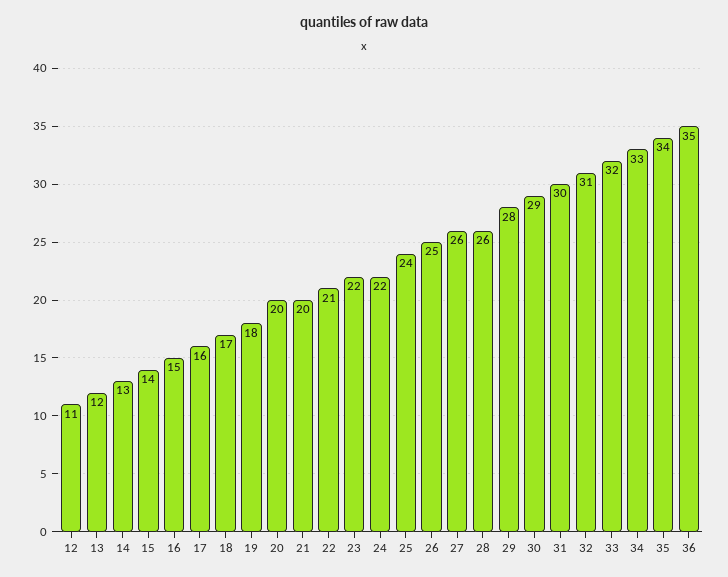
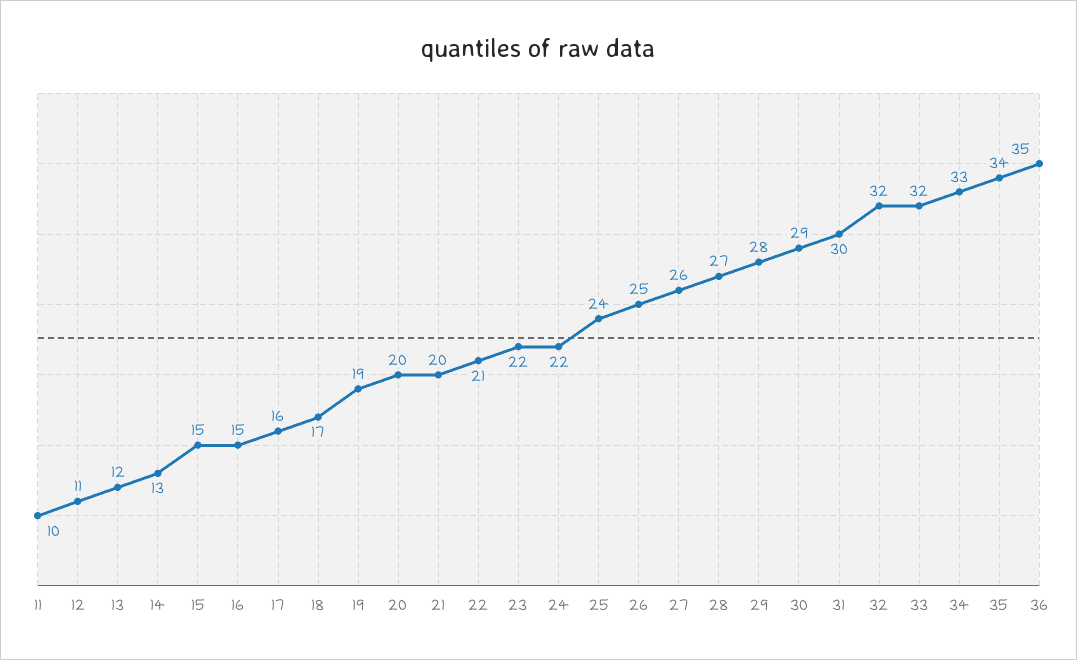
  {
    "12": 11,
    "13": 12,
    "14": 13,
-   "15": 14,
+   "15": 15,
    "16": 15,
    "17": 16,
    "18": 17,
-   "19": 18,
+   "19": 19,
    "20": 20,
    "21": 20,
    "22": 21,
    "23": 22,
    "24": 22,
    "25": 24,
    "26": 25,
    "27": 26,
-   "28": 26,
+   "28": 27,
    "29": 28,
    "30": 29,
    "31": 30,
-   "32": 31,
+   "32": 32,
    "33": 32,
    "34": 33,
    "35": 34,
-   "36": 35
+   "36": 35,
+   "11": 10
  }

